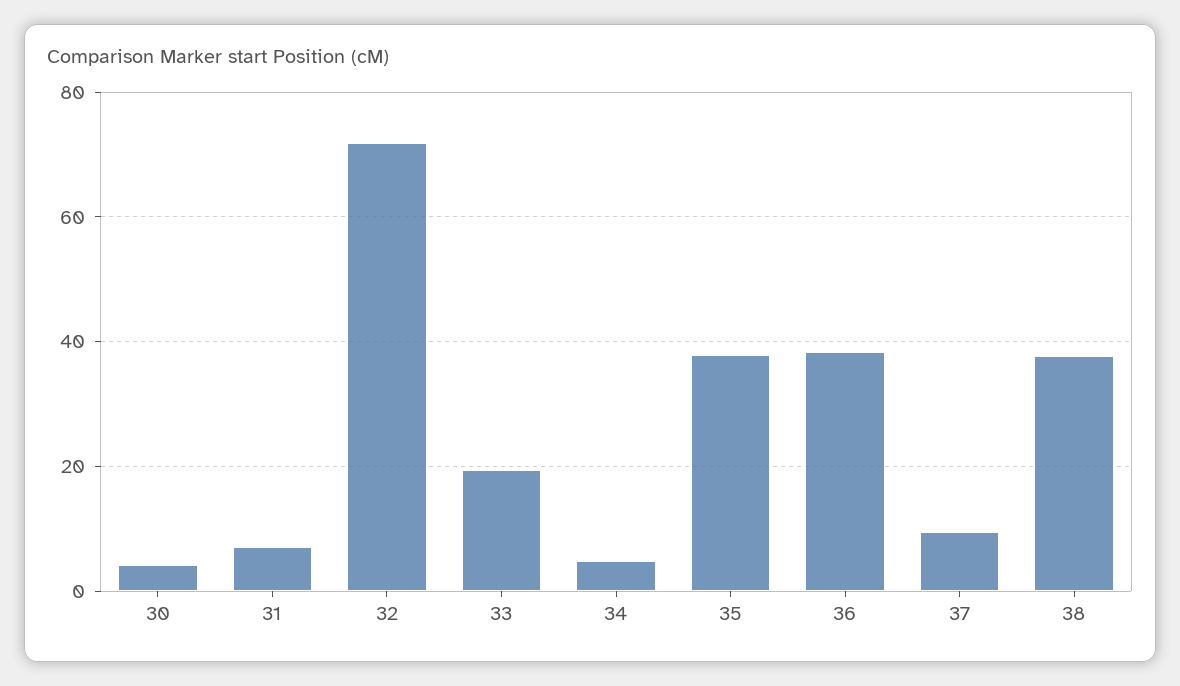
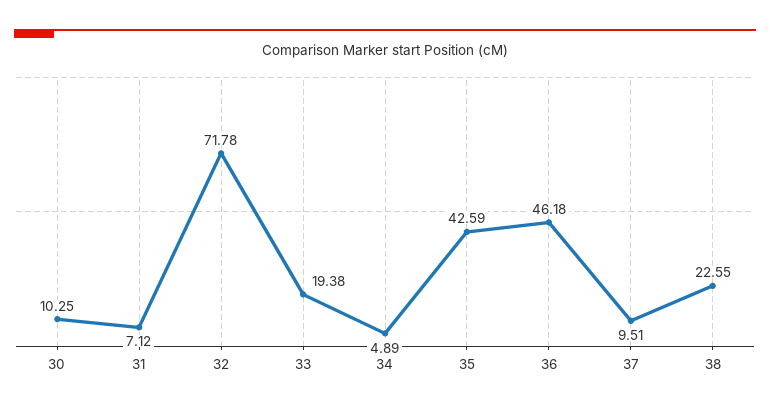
  {
-   "30": 4,
+   "30": 10.25,
    "31": 7.12,
    "32": 71.78,
    "33": 19.38,
    "34": 4.89,
-   "35": 38,
+   "35": 42.59,
-   "36": 38,
+   "36": 46.18,
    "37": 9.51,
-   "38": 38
+   "38": 22.55
  }

